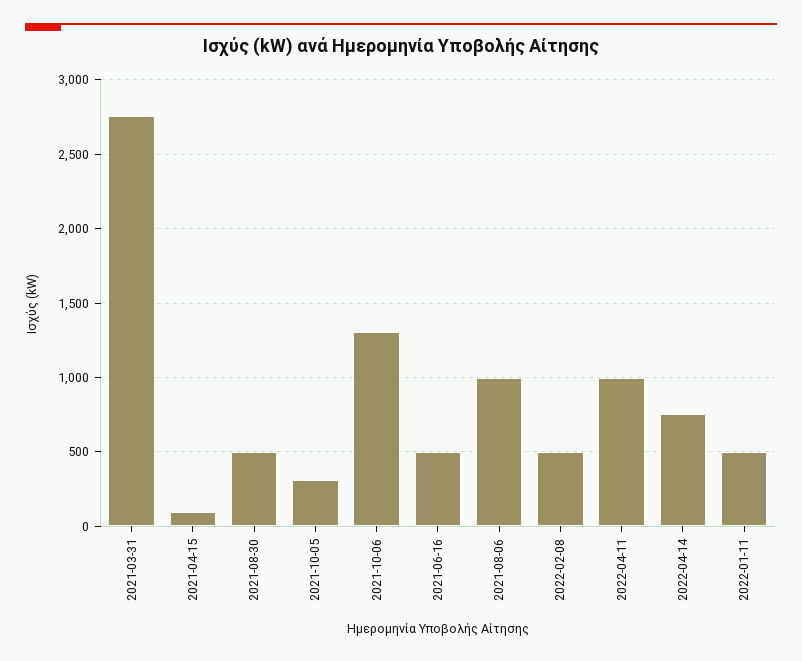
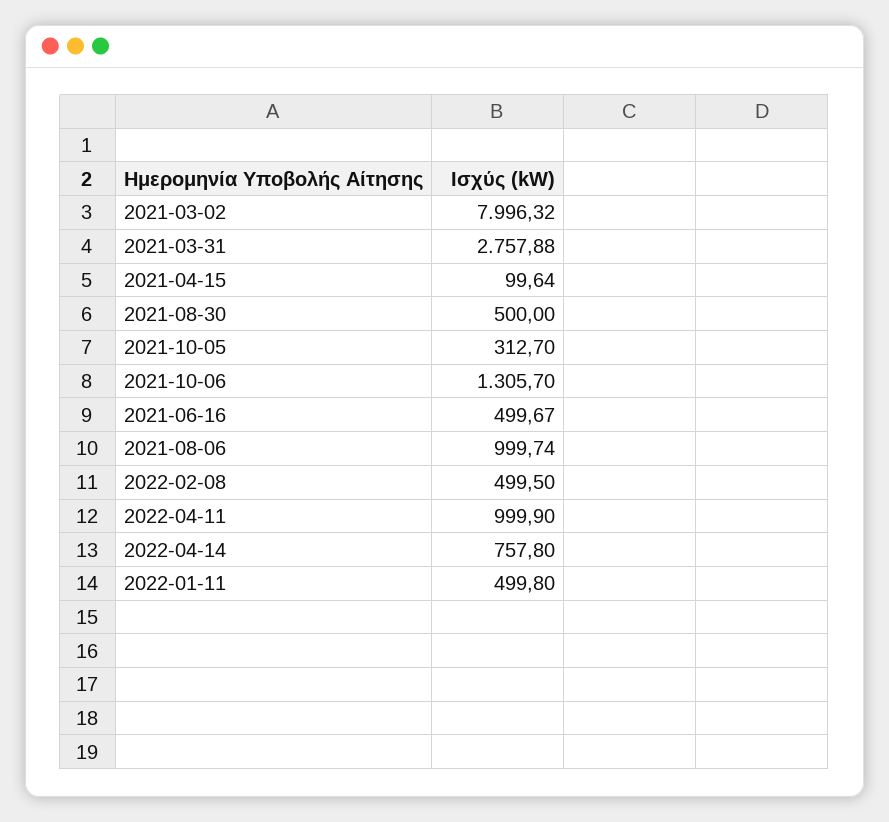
  {
    "2021-03-31": 2757.88,
    "2021-04-15": 99.64,
    "2021-08-30": 500,
    "2021-10-05": 312.7,
    "2021-10-06": 1305.7,
    "2021-06-16": 499.67,
    "2021-08-06": 999.74,
    "2022-02-08": 499.5,
    "2022-04-11": 999.9,
    "2022-04-14": 757.8,
-   "2022-01-11": 499.8
+   "2022-01-11": 499.8,
+   "2021-03-02": 7996.32
  }

